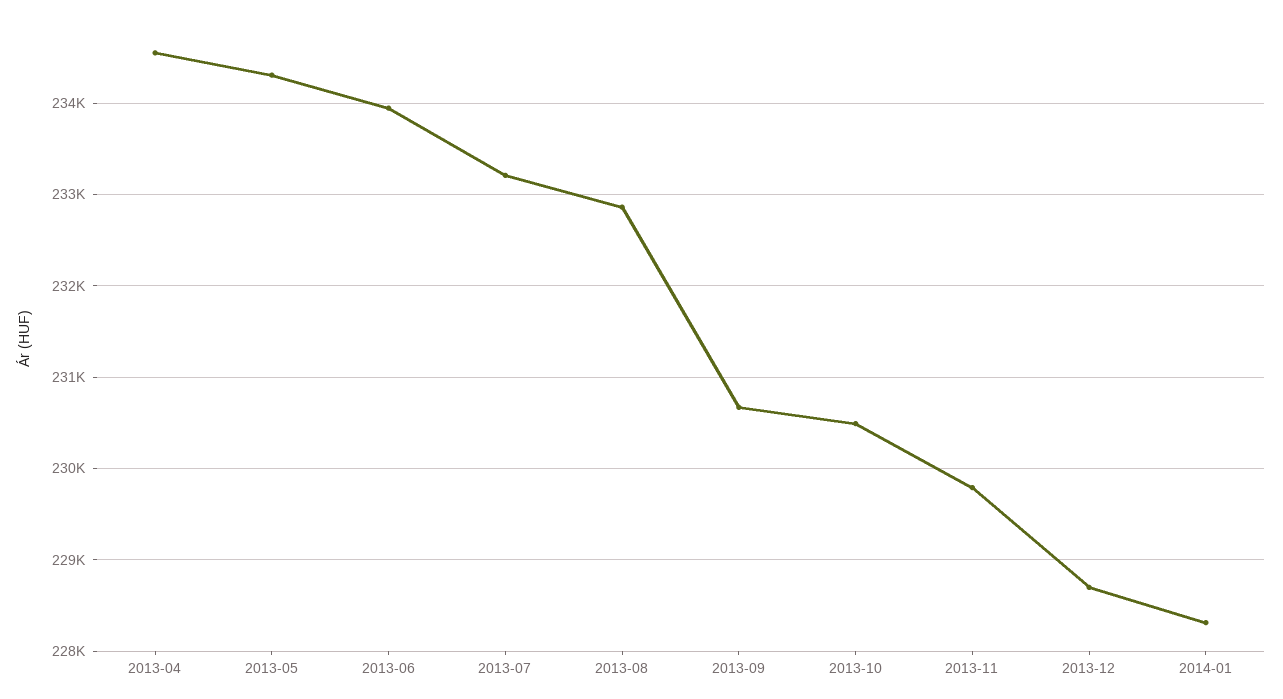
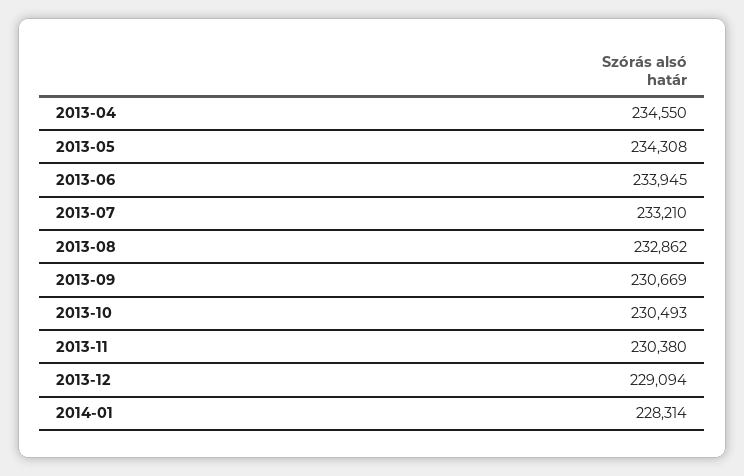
  {
    "2013-04": 234550,
    "2013-05": 234308,
    "2013-06": 233945,
    "2013-07": 233210,
    "2013-08": 232862,
    "2013-09": 230669,
    "2013-10": 230493,
-   "2013-11": 229800,
+   "2013-11": 230380,
-   "2013-12": 228700,
+   "2013-12": 229094,
    "2014-01": 228314
  }

